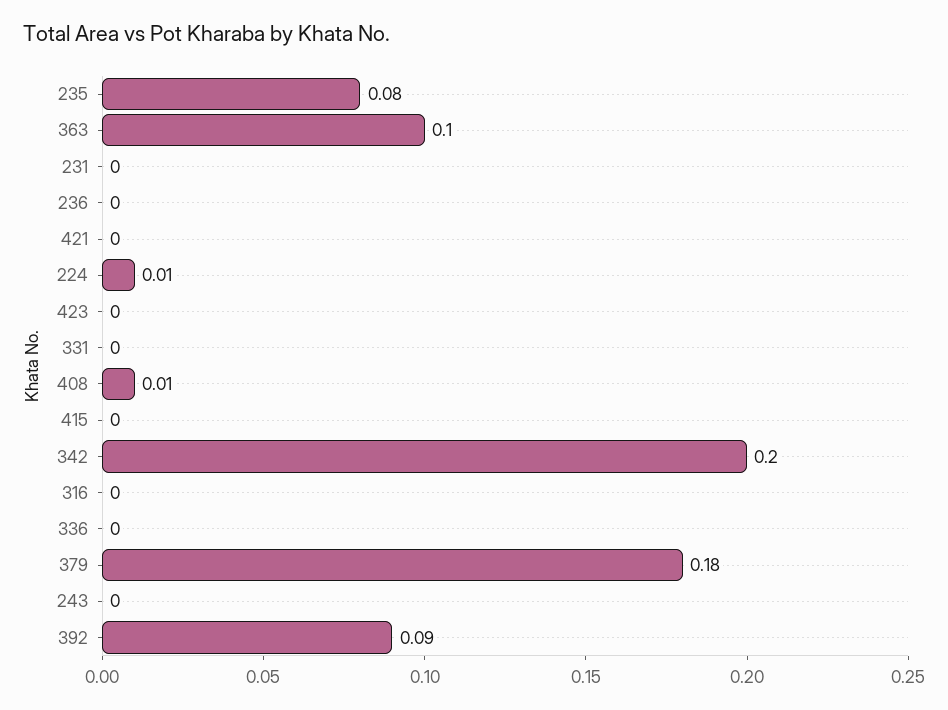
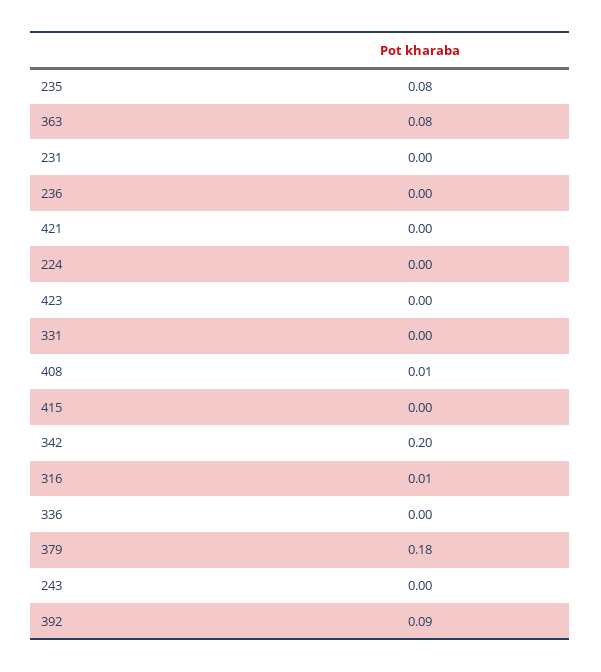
  {
    "235": 0.08,
-   "363": 0.1,
+   "363": 0.08,
    "231": 0,
    "236": 0,
    "421": 0,
-   "224": 0.01,
+   "224": 0,
    "423": 0,
    "331": 0,
    "408": 0.01,
    "415": 0,
    "342": 0.2,
-   "316": 0,
+   "316": 0.01,
    "336": 0,
    "379": 0.18,
    "243": 0,
    "392": 0.09
  }

